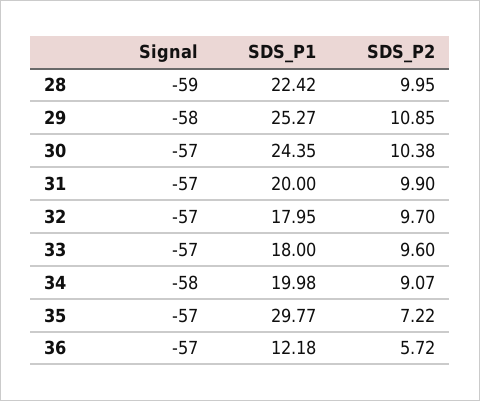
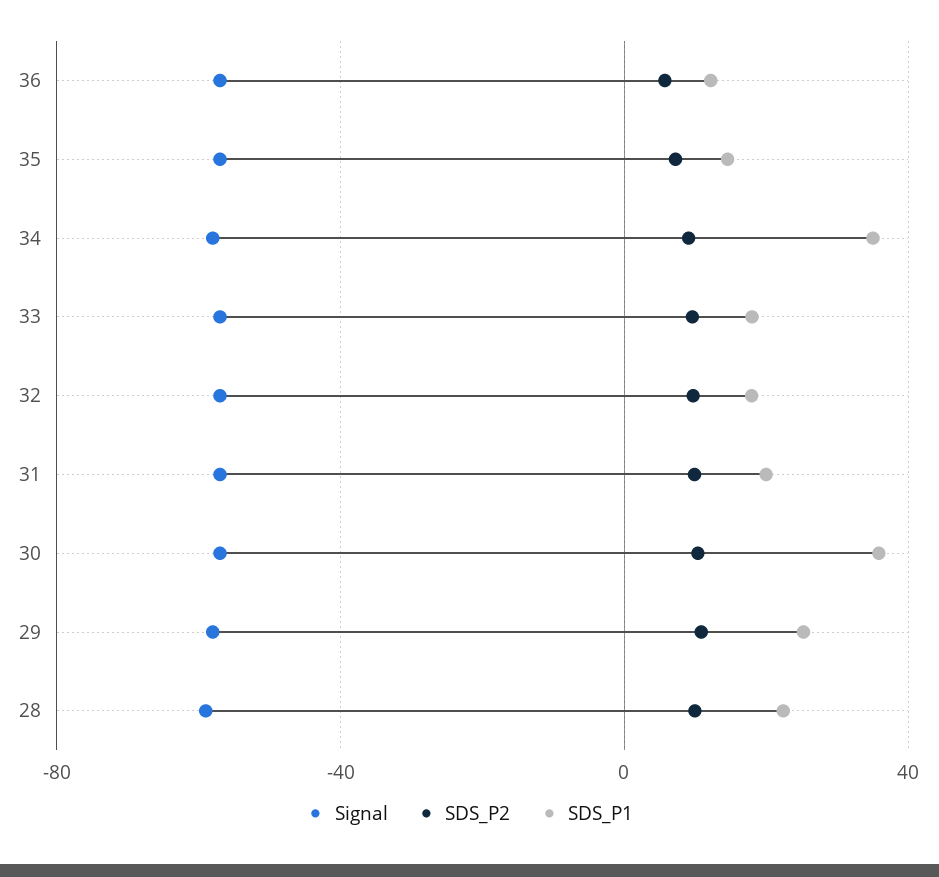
  {
    "Signal": {
      "28": -59,
      "29": -58,
      "30": -57,
      "31": -57,
      "32": -57,
      "33": -57,
      "34": -58,
      "35": -57,
      "36": -57
    },
    "SDS_P1": {
      "28": 22.42,
      "29": 25.27,
-     "30": 24.35,
+     "30": 35,
      "31": 20,
      "32": 17.95,
      "33": 18,
-     "34": 19.98,
+     "34": 35,
-     "35": 29.77,
+     "35": 15,
      "36": 12.18
    },
    "SDS_P2": {
      "28": 9.95,
      "29": 10.85,
      "30": 10.38,
      "31": 9.9,
      "32": 9.7,
      "33": 9.6,
      "34": 9.07,
      "35": 7.22,
      "36": 5.72
    }
  }

